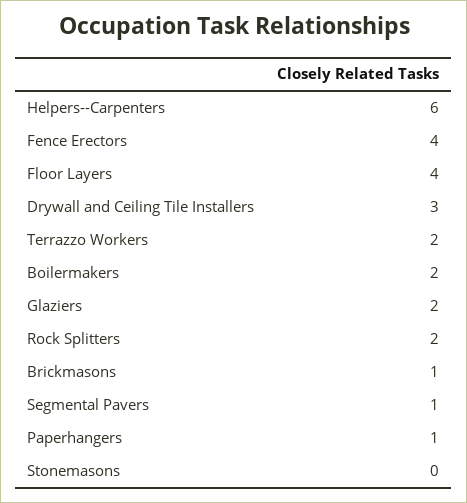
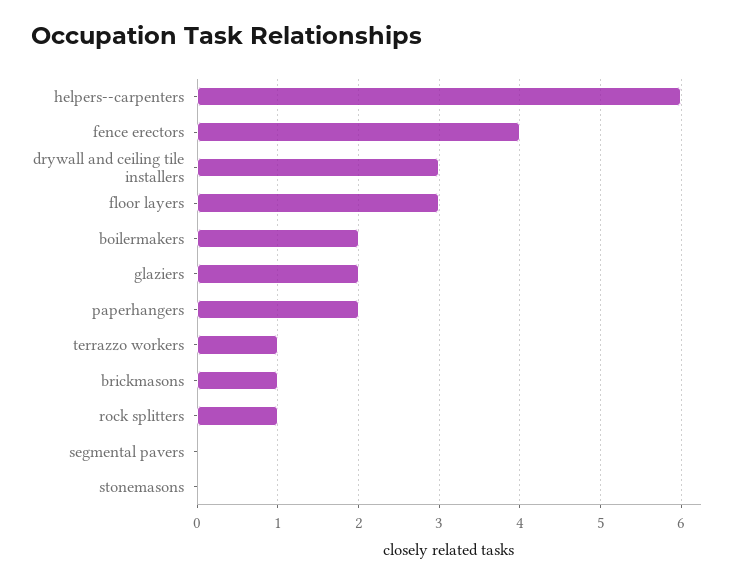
  {
    "Helpers--Carpenters": 6,
    "Fence Erectors": 4,
-   "Floor Layers": 4,
+   "Floor Layers": 3,
    "Drywall and Ceiling Tile Installers": 3,
-   "Terrazzo Workers": 2,
+   "Terrazzo Workers": 1,
    "Boilermakers": 2,
    "Glaziers": 2,
-   "Rock Splitters": 2,
+   "Rock Splitters": 1,
    "Brickmasons": 1,
-   "Segmental Pavers": 1,
+   "Segmental Pavers": 0,
-   "Paperhangers": 1,
+   "Paperhangers": 2,
    "Stonemasons": 0
  }

